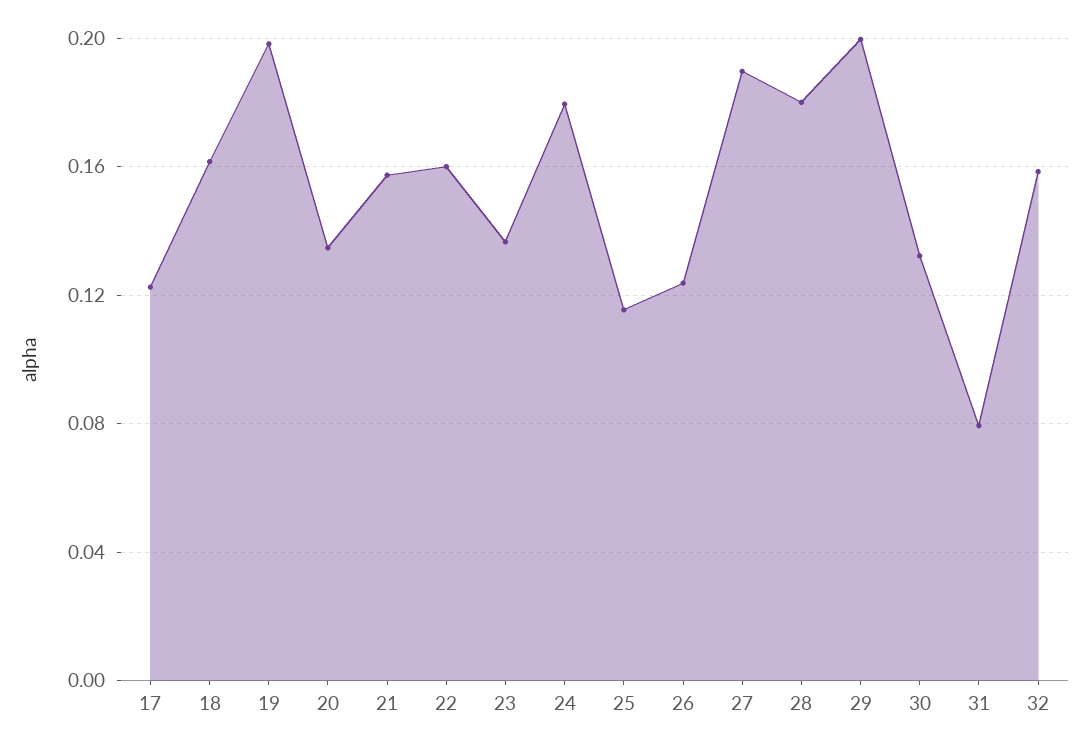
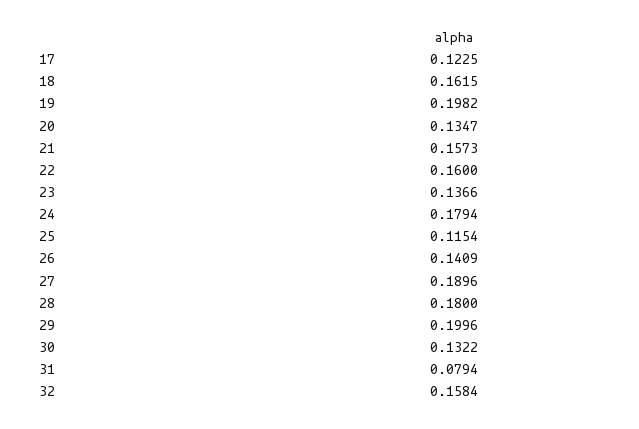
  {
    "17": 0.1225,
    "18": 0.1615,
    "19": 0.1982,
    "20": 0.1347,
    "21": 0.1573,
    "22": 0.16,
    "23": 0.1366,
    "24": 0.1794,
    "25": 0.1154,
-   "26": 0.125,
+   "26": 0.1409,
    "27": 0.1896,
    "28": 0.18,
    "29": 0.1996,
    "30": 0.1322,
    "31": 0.0794,
    "32": 0.1584
  }

